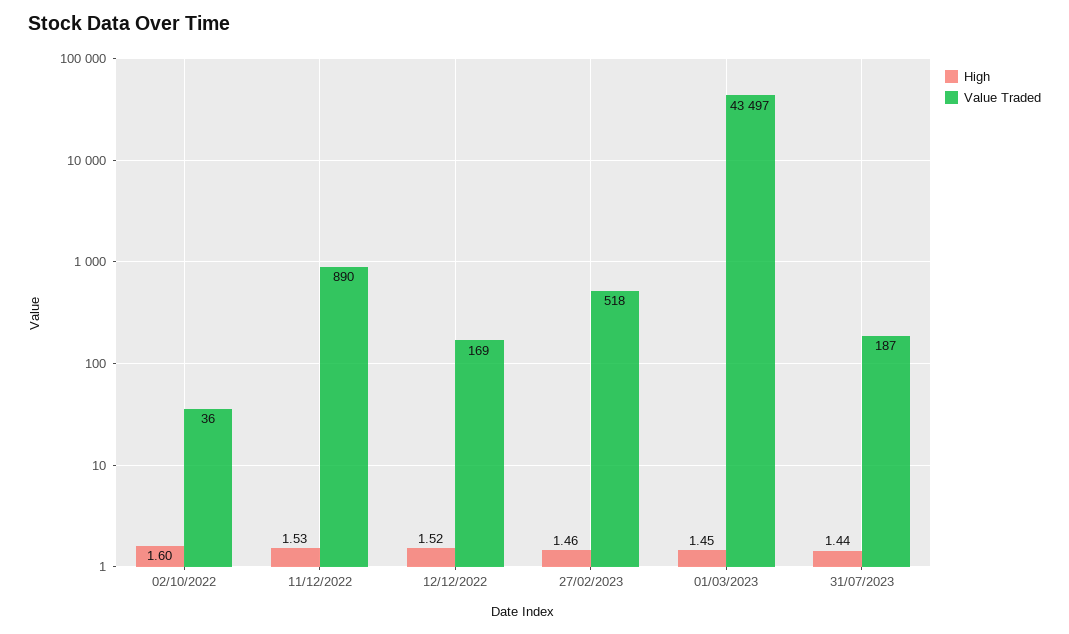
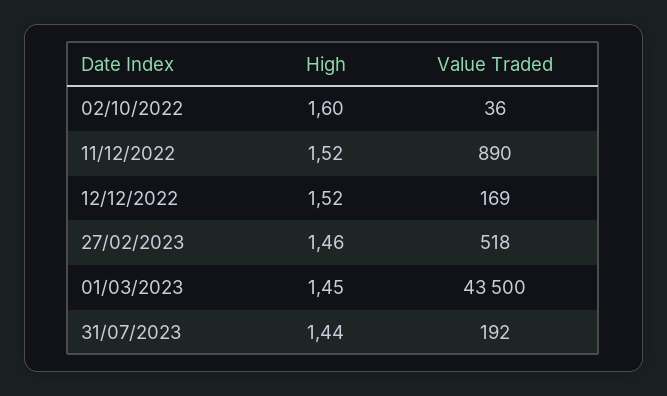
  {
    "High": {
      "02/10/2022": 1.6,
-     "11/12/2022": 1.53,
+     "11/12/2022": 1.52,
      "12/12/2022": 1.52,
      "27/02/2023": 1.46,
      "01/03/2023": 1.45,
      "31/07/2023": 1.44
    },
    "Value Traded": {
      "02/10/2022": 36,
      "11/12/2022": 890,
      "12/12/2022": 169,
      "27/02/2023": 518,
-     "01/03/2023": 43497,
+     "01/03/2023": 43500,
-     "31/07/2023": 187
+     "31/07/2023": 192
    }
  }

